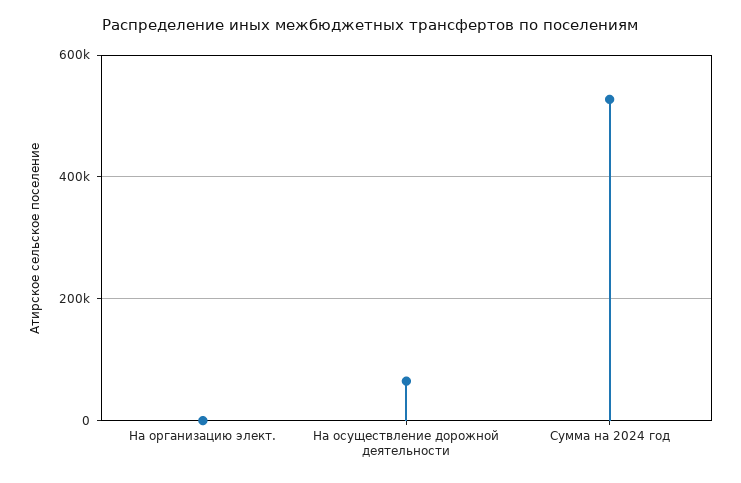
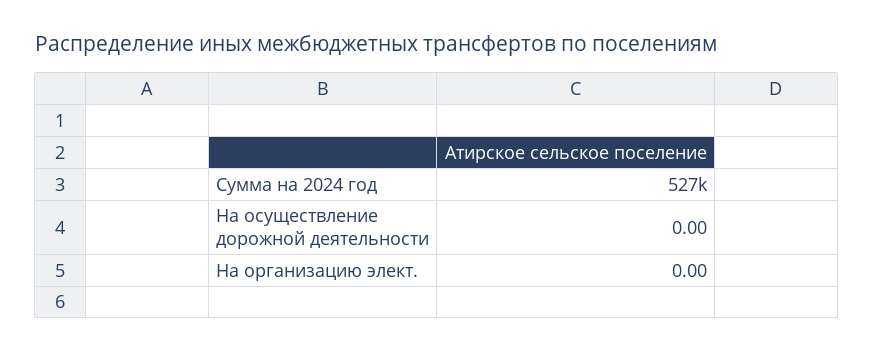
  {
    "На организацию элект.": 0,
-   "На осуществление дорожной деятельности": 60000,
+   "На осуществление дорожной деятельности": 0,
    "Сумма на 2024 год": 527000
  }

